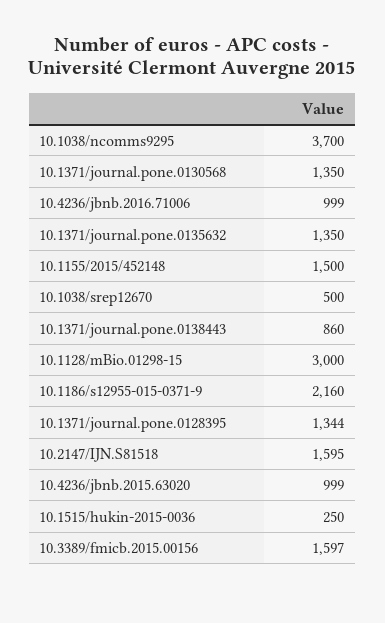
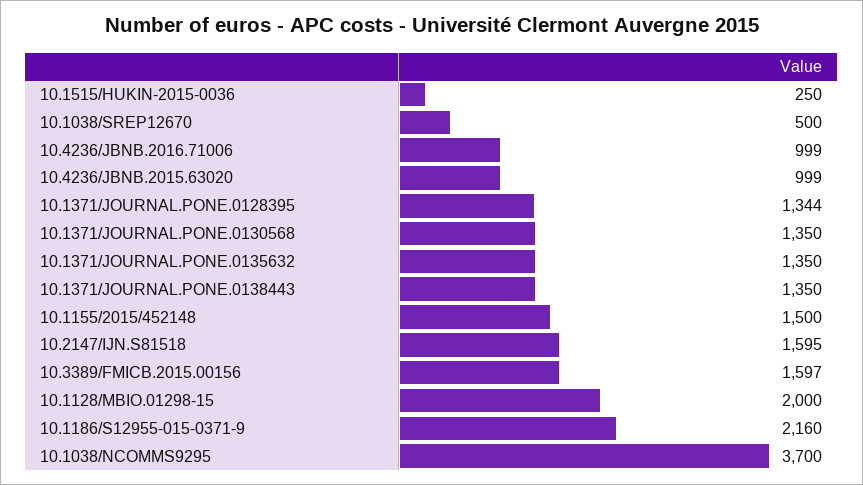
  {
    "10.1038/ncomms9295": 3700,
    "10.1371/journal.pone.0130568": 1350,
    "10.4236/jbnb.2016.71006": 999,
    "10.1371/journal.pone.0135632": 1350,
    "10.1155/2015/452148": 1500,
    "10.1038/srep12670": 500,
-   "10.1371/journal.pone.0138443": 860,
+   "10.1371/journal.pone.0138443": 1350,
-   "10.1128/mBio.01298-15": 3000,
+   "10.1128/mBio.01298-15": 2000,
    "10.1186/s12955-015-0371-9": 2160,
    "10.1371/journal.pone.0128395": 1344,
    "10.2147/IJN.S81518": 1595,
    "10.4236/jbnb.2015.63020": 999,
    "10.1515/hukin-2015-0036": 250,
    "10.3389/fmicb.2015.00156": 1597
  }

